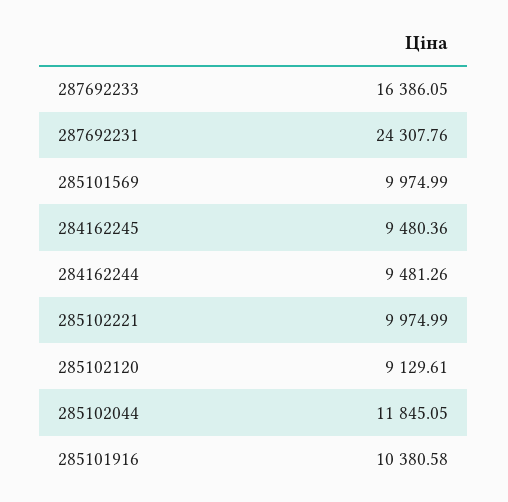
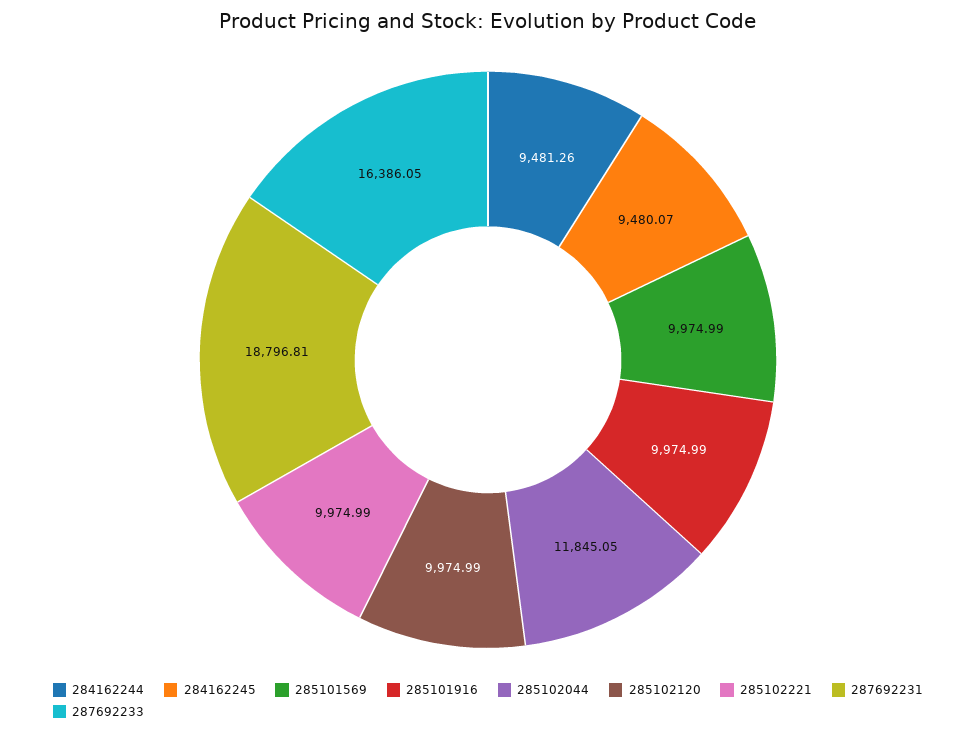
  {
    "287692233": 16386.05,
-   "287692231": 24307.76,
+   "287692231": 18796.81,
    "285101569": 9974.99,
-   "284162245": 9480.36,
+   "284162245": 9480.07,
    "284162244": 9481.26,
    "285102221": 9974.99,
-   "285102120": 9129.61,
+   "285102120": 9974.99,
    "285102044": 11845.05,
-   "285101916": 10380.58
+   "285101916": 9974.99
  }

